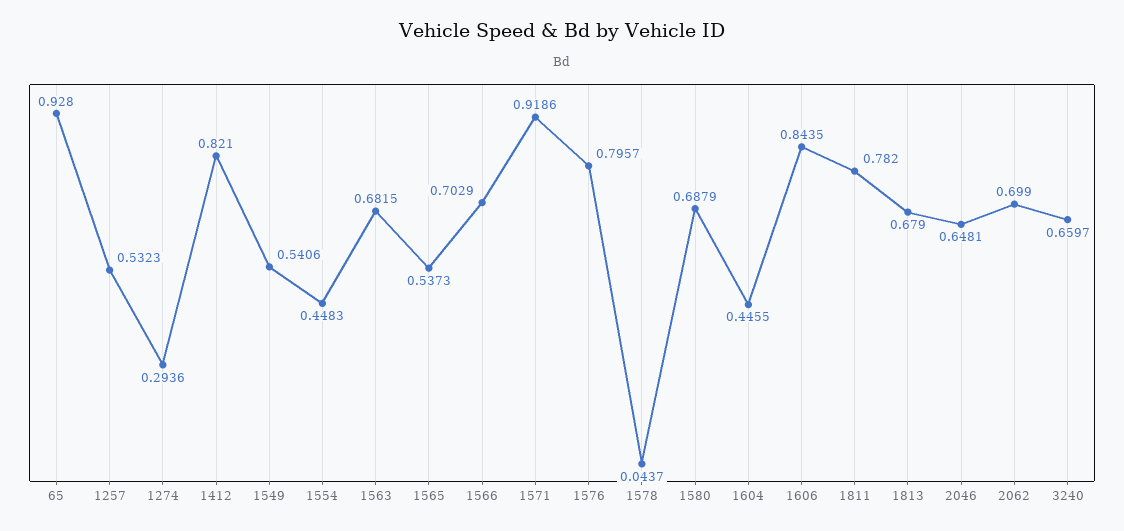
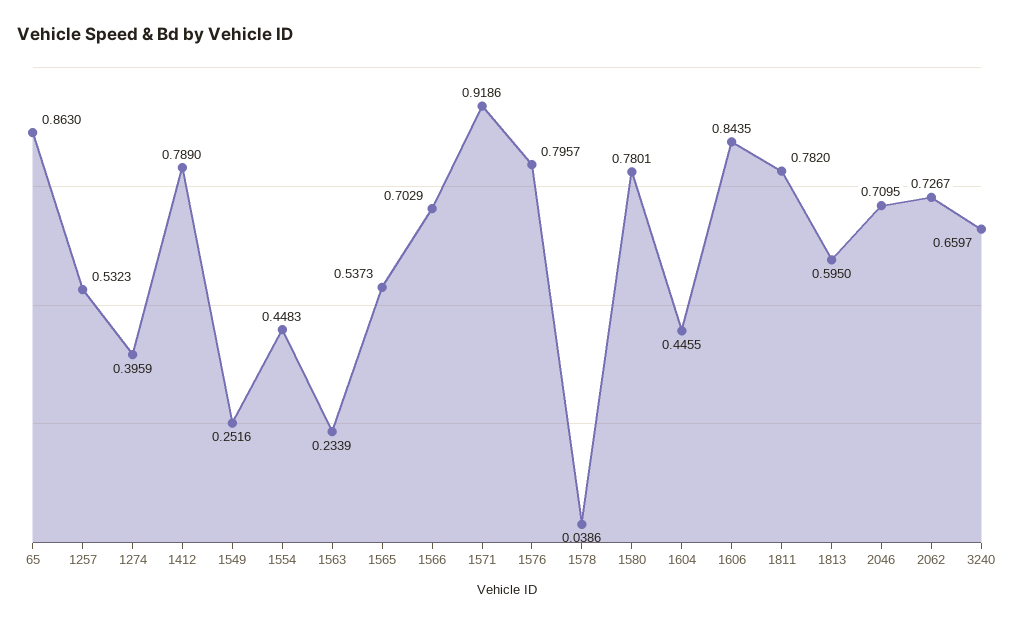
  {
-   "65": 0.928,
+   "65": 0.863,
    "1257": 0.5323,
-   "1274": 0.2936,
+   "1274": 0.3959,
-   "1412": 0.821,
+   "1412": 0.789,
-   "1549": 0.5406,
+   "1549": 0.2516,
    "1554": 0.4483,
-   "1563": 0.6815,
+   "1563": 0.2339,
    "1565": 0.5373,
    "1566": 0.7029,
    "1571": 0.9186,
    "1576": 0.7957,
-   "1578": 0.0437,
+   "1578": 0.0386,
-   "1580": 0.6879,
+   "1580": 0.7801,
    "1604": 0.4455,
    "1606": 0.8435,
    "1811": 0.782,
-   "1813": 0.679,
+   "1813": 0.595,
-   "2046": 0.6481,
+   "2046": 0.7095,
-   "2062": 0.699,
+   "2062": 0.7267,
    "3240": 0.6597
  }

